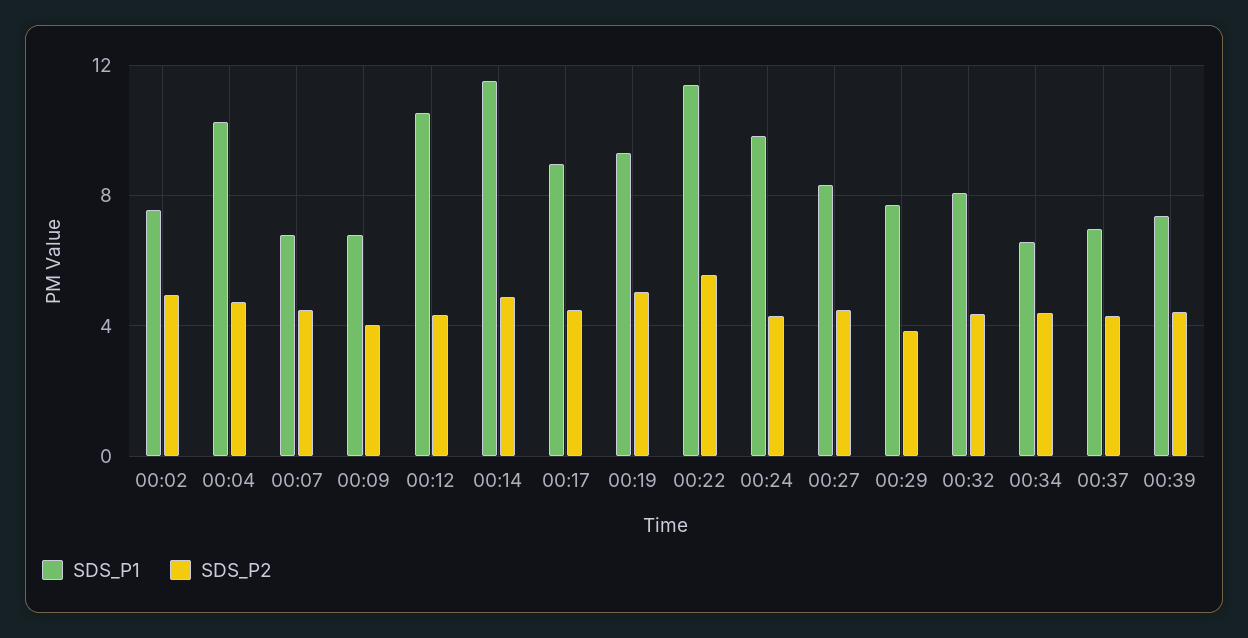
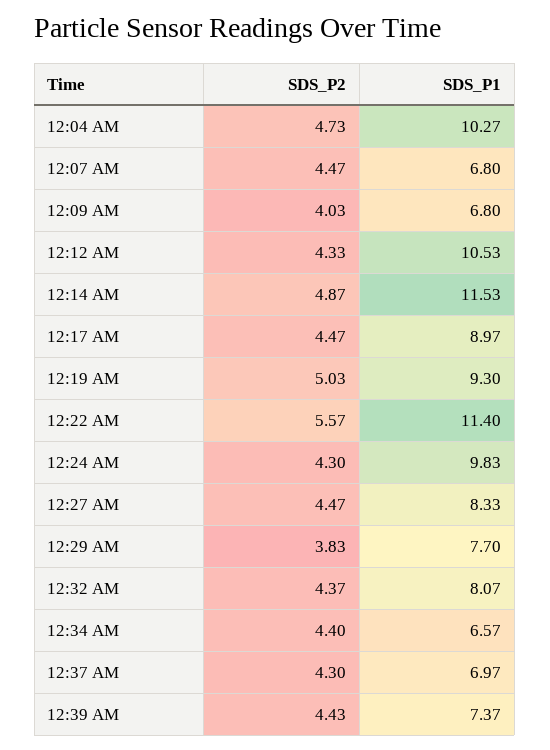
  {
    "SDS_P1": {
-     "00:02": 7.5,
      "00:04": 10.27,
      "00:07": 6.8,
      "00:09": 6.8,
      "00:12": 10.53,
      "00:14": 11.53,
      "00:17": 8.97,
      "00:19": 9.3,
      "00:22": 11.4,
      "00:24": 9.83,
      "00:27": 8.33,
      "00:29": 7.7,
      "00:32": 8.07,
      "00:34": 6.57,
      "00:37": 6.97,
      "00:39": 7.37
    },
    "SDS_P2": {
-     "00:02": 5,
      "00:04": 4.73,
      "00:07": 4.47,
      "00:09": 4.03,
      "00:12": 4.33,
      "00:14": 4.87,
      "00:17": 4.47,
      "00:19": 5.03,
      "00:22": 5.57,
      "00:24": 4.3,
      "00:27": 4.47,
      "00:29": 3.83,
      "00:32": 4.37,
      "00:34": 4.4,
      "00:37": 4.3,
      "00:39": 4.43
    }
  }

